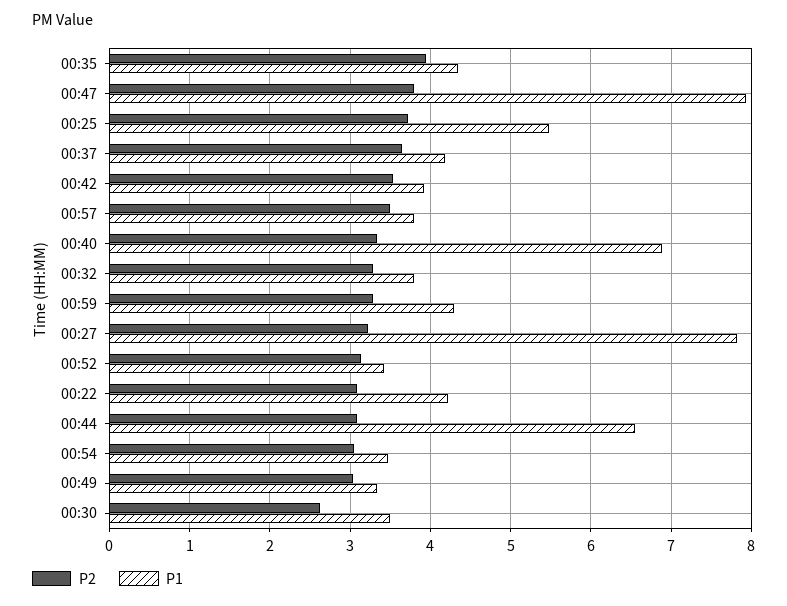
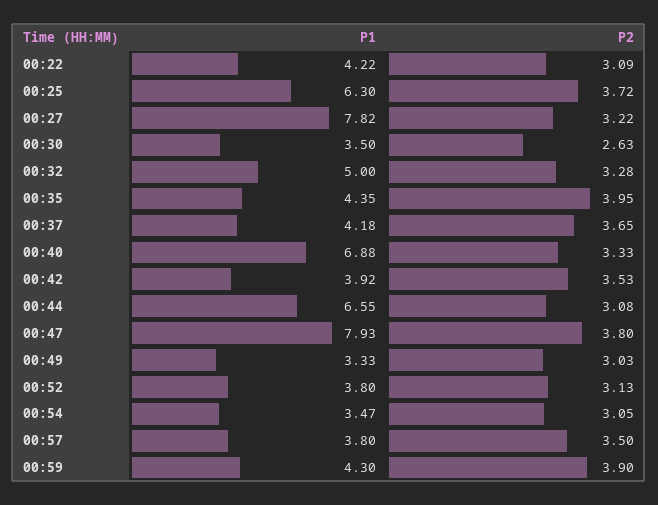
  {
    "P2": {
      "00:35": 3.95,
      "00:47": 3.8,
      "00:25": 3.72,
      "00:37": 3.65,
      "00:42": 3.53,
      "00:57": 3.5,
      "00:40": 3.33,
      "00:32": 3.28,
-     "00:59": 3.3,
+     "00:59": 3.9,
      "00:27": 3.22,
      "00:52": 3.13,
      "00:22": 3.09,
      "00:44": 3.08,
      "00:54": 3.05,
      "00:49": 3.03,
      "00:30": 2.63
    },
    "P1": {
      "00:35": 4.35,
      "00:47": 7.93,
-     "00:25": 5.5,
+     "00:25": 6.3,
      "00:37": 4.18,
      "00:42": 3.92,
      "00:57": 3.8,
      "00:40": 6.88,
-     "00:32": 3.8,
+     "00:32": 5,
      "00:59": 4.3,
      "00:27": 7.82,
-     "00:52": 3.4,
+     "00:52": 3.8,
      "00:22": 4.22,
      "00:44": 6.55,
      "00:54": 3.47,
      "00:49": 3.33,
      "00:30": 3.5
    }
  }

